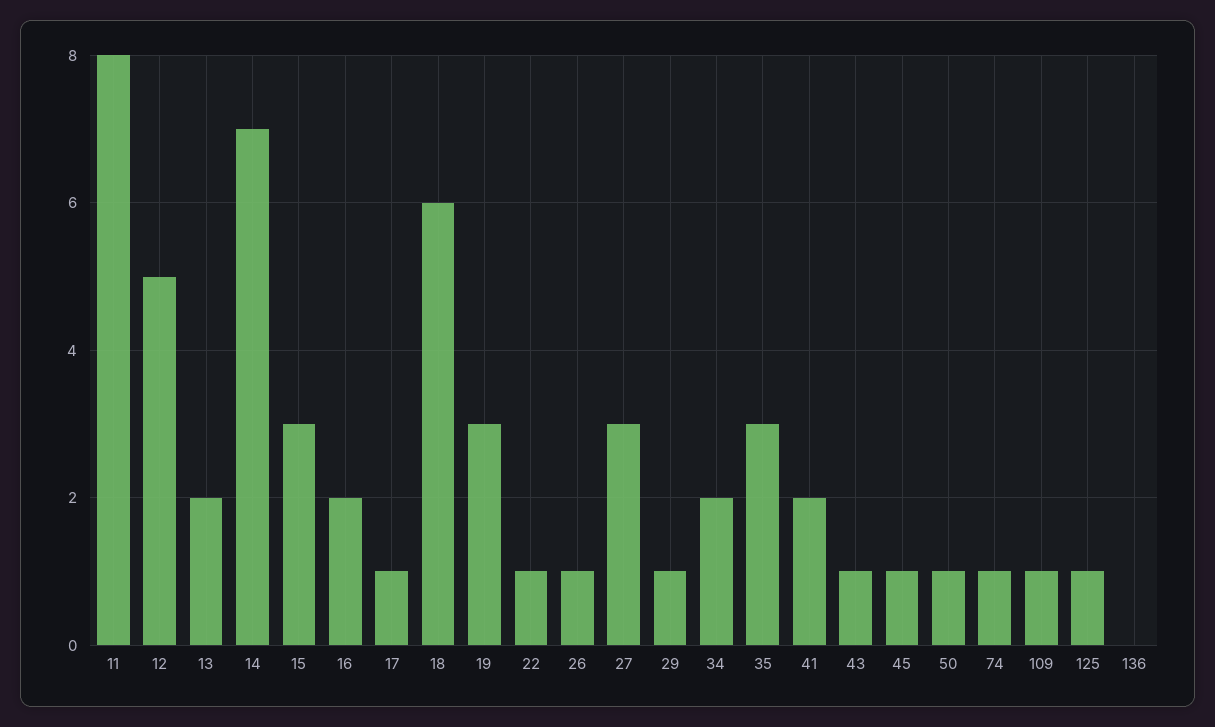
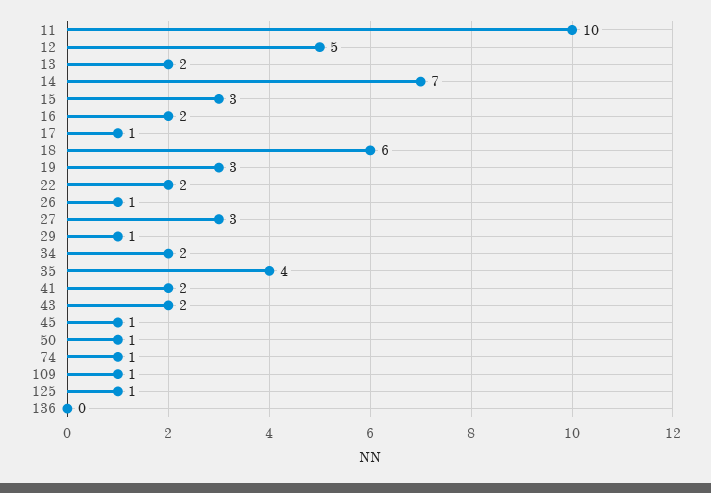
  {
-   "11": 8,
+   "11": 10,
    "12": 5,
    "13": 2,
    "14": 7,
    "15": 3,
    "16": 2,
    "17": 1,
    "18": 6,
    "19": 3,
-   "22": 1,
+   "22": 2,
    "26": 1,
    "27": 3,
    "29": 1,
    "34": 2,
-   "35": 3,
+   "35": 4,
    "41": 2,
-   "43": 1,
+   "43": 2,
    "45": 1,
    "50": 1,
    "74": 1,
    "109": 1,
    "125": 1,
    "136": 0
  }

